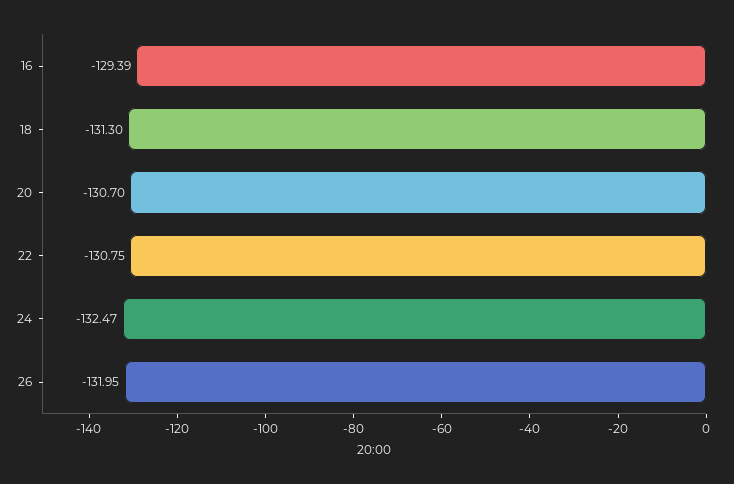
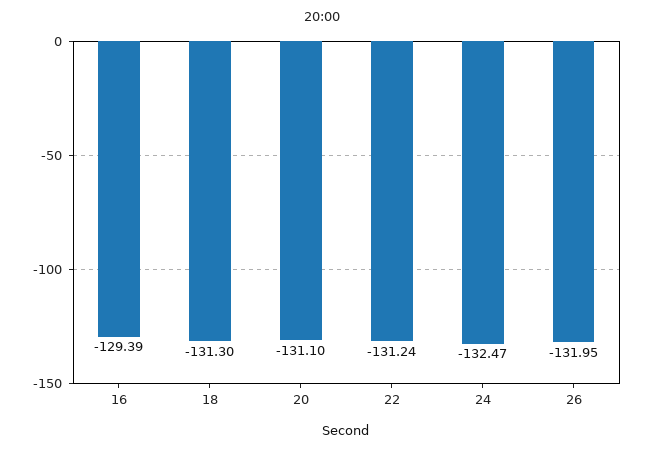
  {
    "16": -129.39,
    "18": -131.3,
-   "20": -130.7,
+   "20": -131.1,
-   "22": -130.75,
+   "22": -131.24,
    "24": -132.47,
    "26": -131.95
  }

